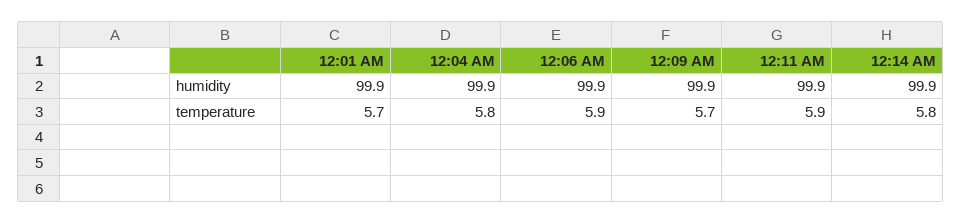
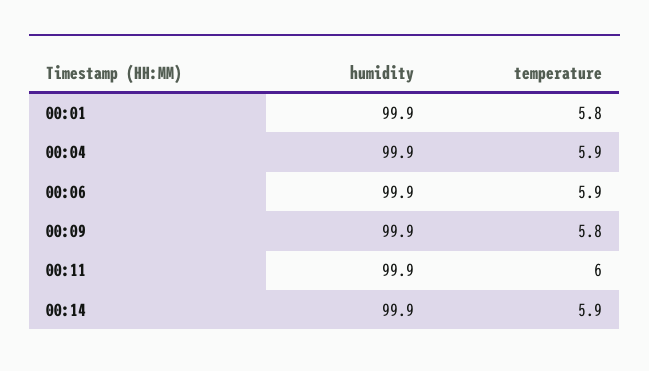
  {
    "12:01 AM": {
      "humidity": 99.9,
-     "temperature": 5.7
+     "temperature": 5.8
    },
    "12:04 AM": {
      "humidity": 99.9,
-     "temperature": 5.8
+     "temperature": 5.9
    },
    "12:06 AM": {
      "humidity": 99.9,
      "temperature": 5.9
    },
    "12:09 AM": {
      "humidity": 99.9,
-     "temperature": 5.7
+     "temperature": 5.8
    },
    "12:11 AM": {
      "humidity": 99.9,
-     "temperature": 5.9
+     "temperature": 6
    },
    "12:14 AM": {
      "humidity": 99.9,
-     "temperature": 5.8
+     "temperature": 5.9
    }
  }

